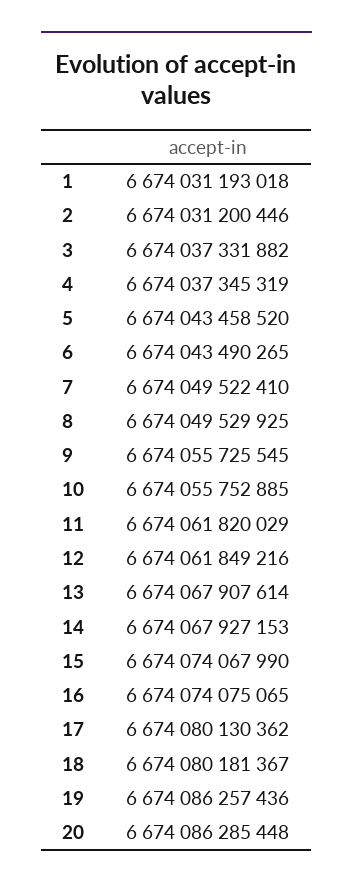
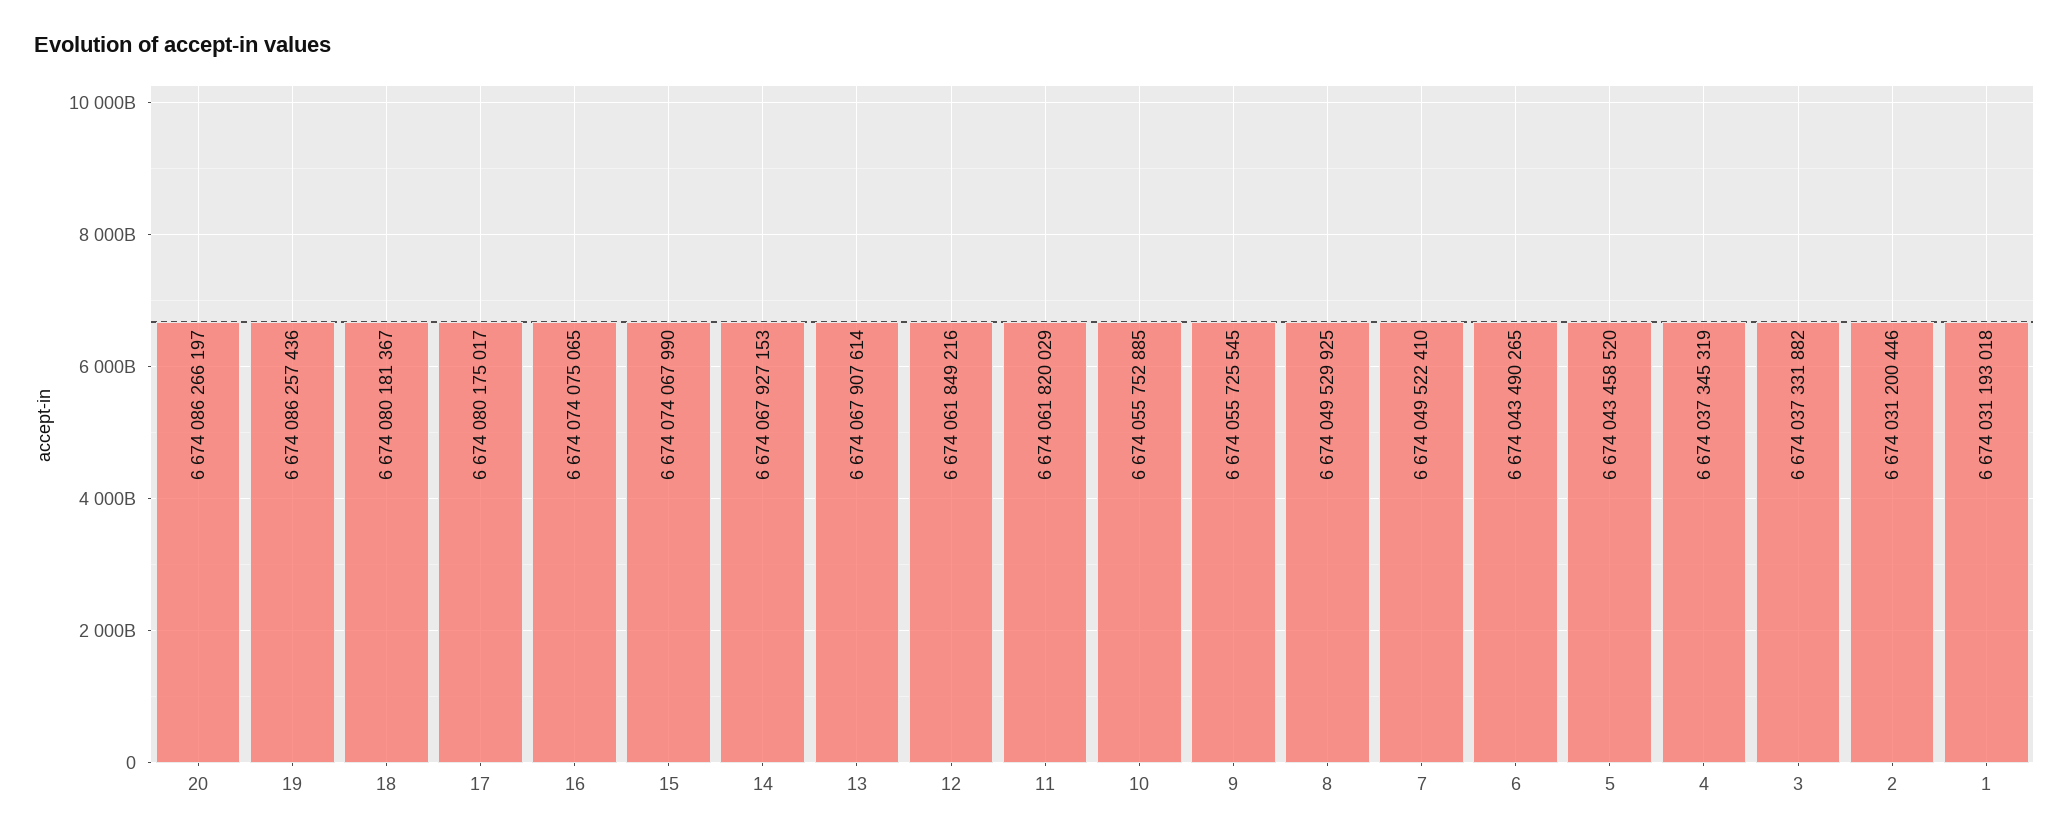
  {
    "1": 6674031193018,
    "2": 6674031200446,
    "3": 6674037331882,
    "4": 6674037345319,
    "5": 6674043458520,
    "6": 6674043490265,
    "7": 6674049522410,
    "8": 6674049529925,
    "9": 6674055725545,
    "10": 6674055752885,
    "11": 6674061820029,
    "12": 6674061849216,
    "13": 6674067907614,
    "14": 6674067927153,
    "15": 6674074067990,
    "16": 6674074075065,
-   "17": 6674080130362,
+   "17": 6674080175017,
    "18": 6674080181367,
    "19": 6674086257436,
-   "20": 6674086285448
+   "20": 6674086266197
  }

